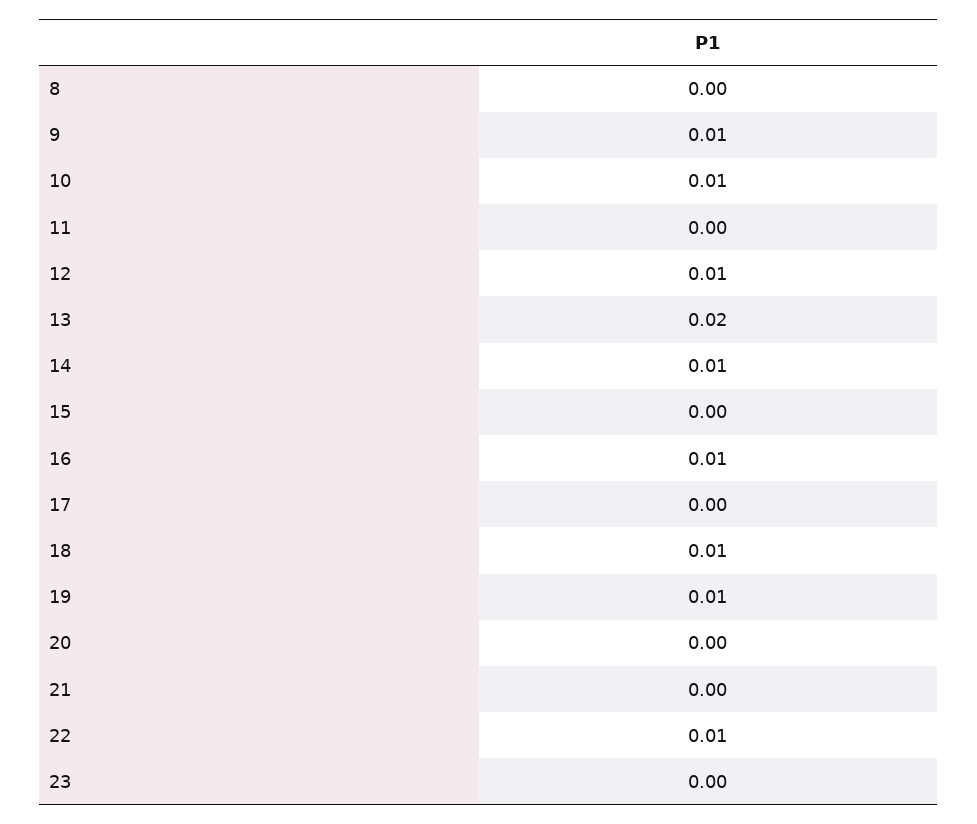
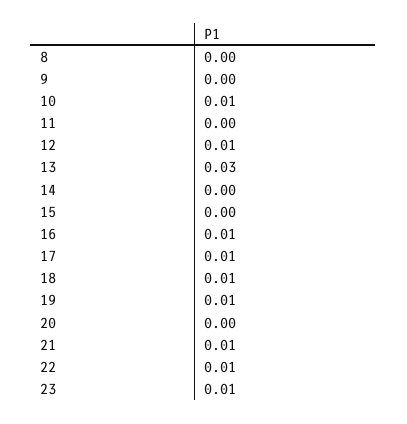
  {
    "8": 0,
-   "9": 0.01,
+   "9": 0,
    "10": 0.01,
    "11": 0,
    "12": 0.01,
-   "13": 0.02,
+   "13": 0.03,
-   "14": 0.01,
+   "14": 0,
    "15": 0,
    "16": 0.01,
-   "17": 0,
+   "17": 0.01,
    "18": 0.01,
    "19": 0.01,
    "20": 0,
-   "21": 0,
+   "21": 0.01,
    "22": 0.01,
-   "23": 0
+   "23": 0.01
  }

